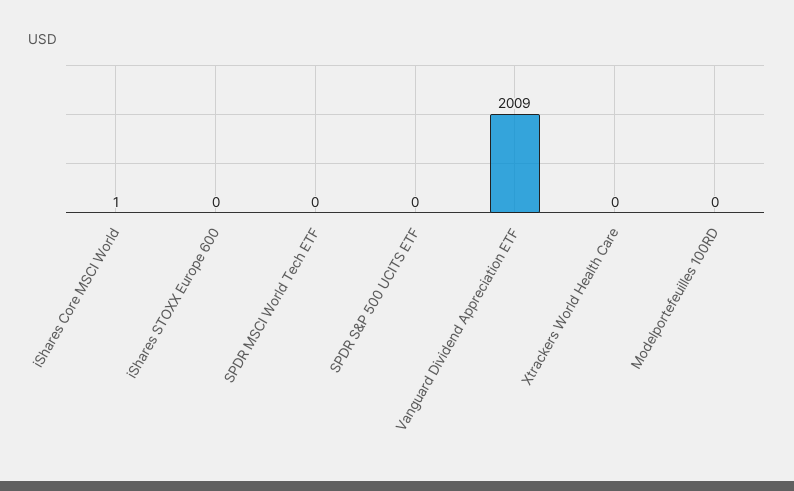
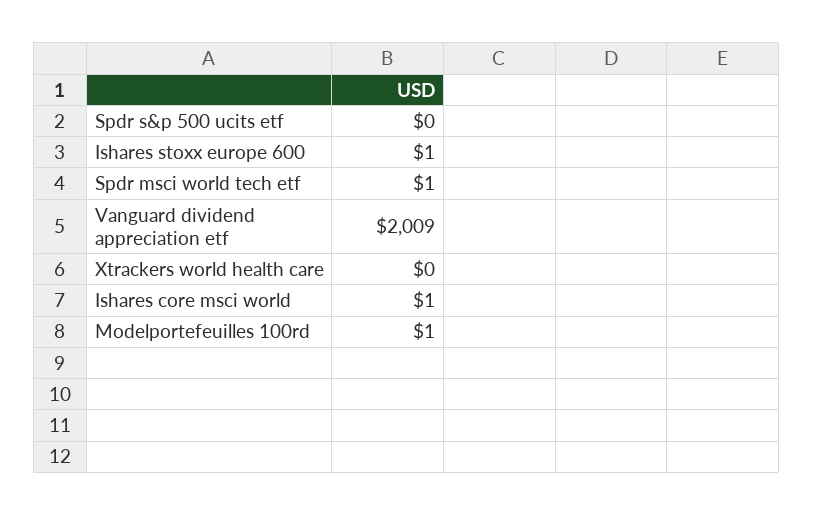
  {
    "iShares Core MSCI World": 1,
-   "iShares STOXX Europe 600": 0,
+   "iShares STOXX Europe 600": 1,
-   "SPDR MSCI World Tech ETF": 0,
+   "SPDR MSCI World Tech ETF": 1,
    "SPDR S&P 500 UCITS ETF": 0,
    "Vanguard Dividend Appreciation ETF": 2009,
    "Xtrackers World Health Care": 0,
-   "Modelportefeuilles 100RD": 0
+   "Modelportefeuilles 100RD": 1
  }

